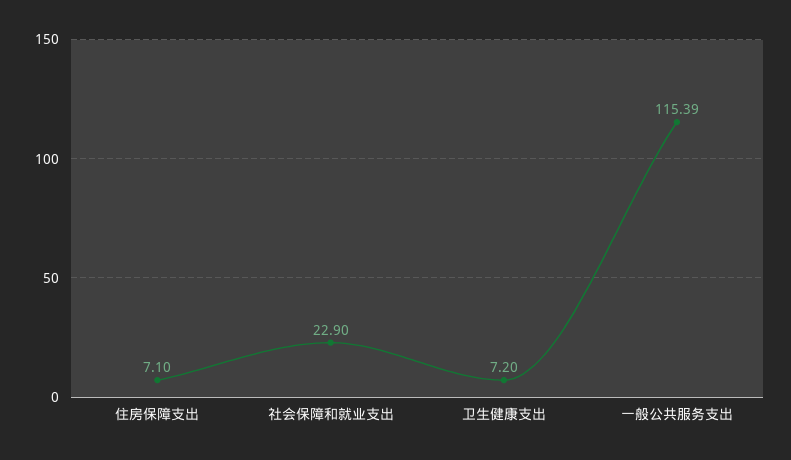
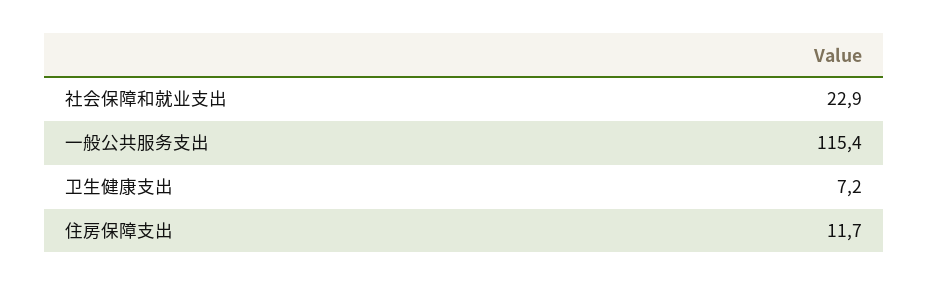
  {
-   "住房保障支出": 7.1,
+   "住房保障支出": 11.7,
    "社会保障和就业支出": 22.9,
    "卫生健康支出": 7.2,
    "一般公共服务支出": 115.39
  }

